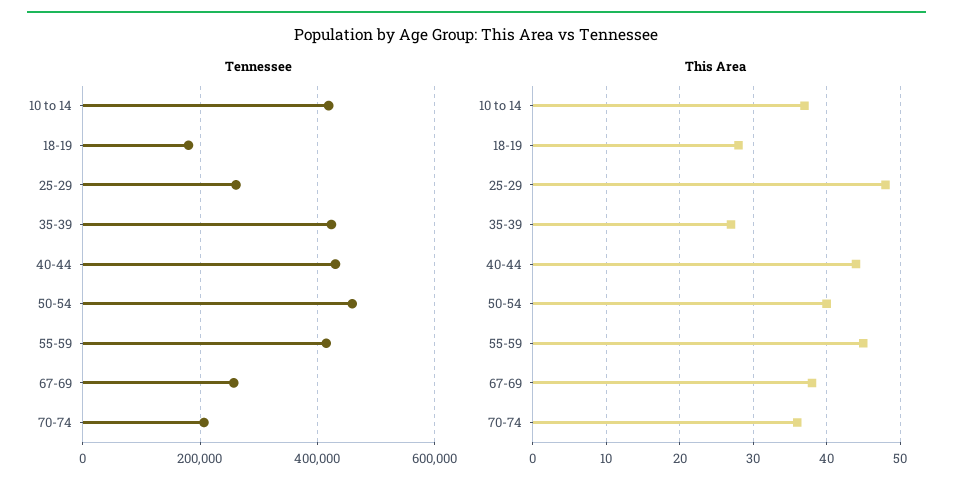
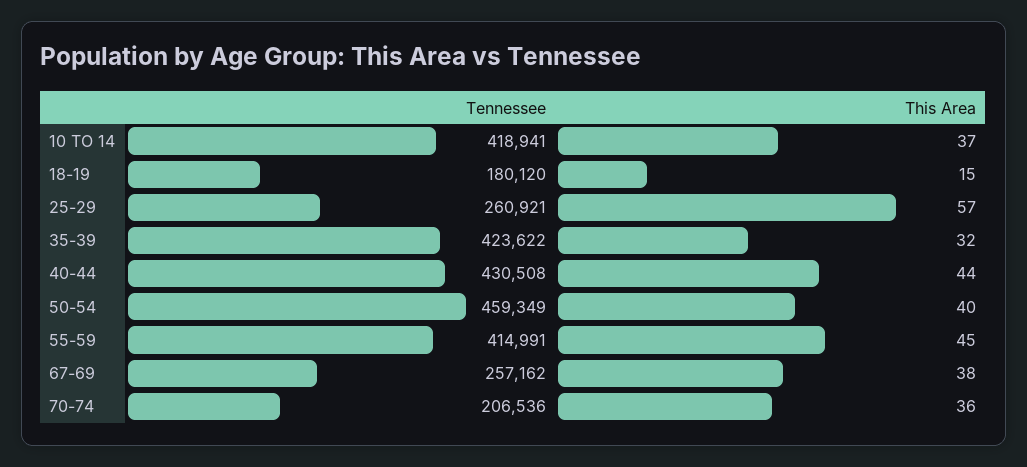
  {
    "Tennessee": {
      "10 to 14": 418941,
      "18-19": 180120,
      "25-29": 260921,
      "35-39": 423622,
      "40-44": 430508,
      "50-54": 459349,
      "55-59": 414991,
      "67-69": 257162,
      "70-74": 206536
    },
    "This Area": {
      "10 to 14": 37,
-     "18-19": 28,
+     "18-19": 15,
-     "25-29": 48,
+     "25-29": 57,
-     "35-39": 27,
+     "35-39": 32,
      "40-44": 44,
      "50-54": 40,
      "55-59": 45,
      "67-69": 38,
      "70-74": 36
    }
  }

